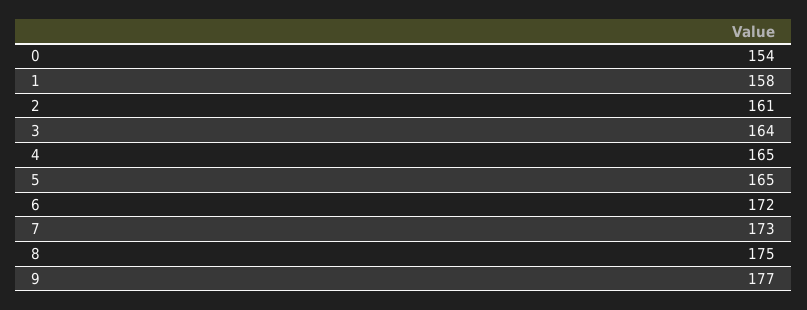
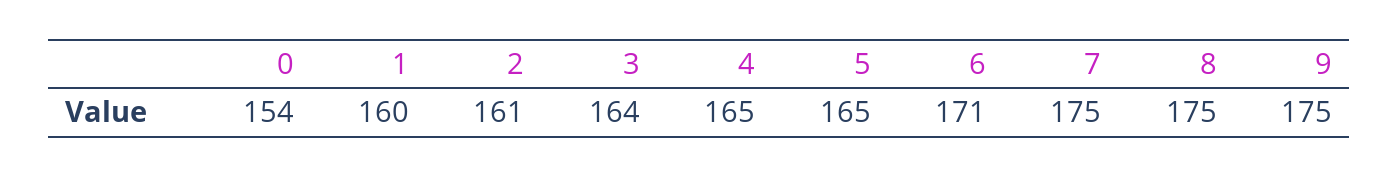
  {
    "0": 154,
-   "1": 158,
+   "1": 160,
    "2": 161,
    "3": 164,
    "4": 165,
    "5": 165,
-   "6": 172,
+   "6": 171,
-   "7": 173,
+   "7": 175,
    "8": 175,
-   "9": 177
+   "9": 175
  }

